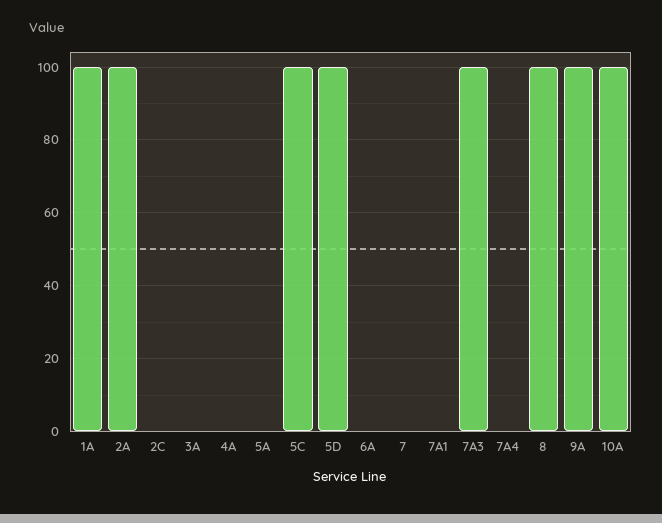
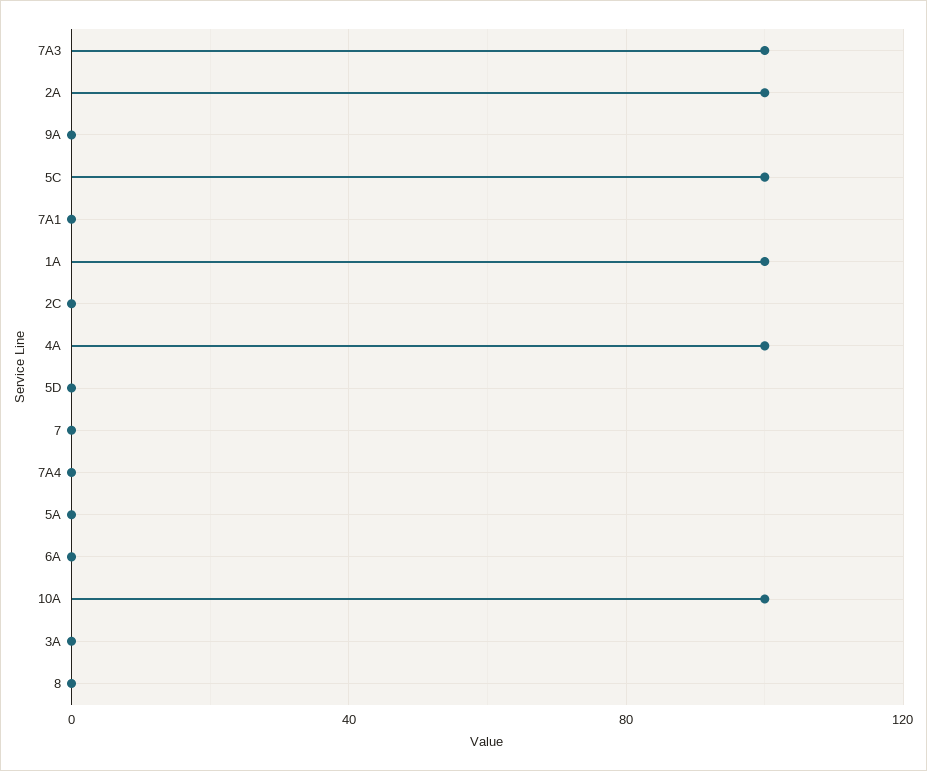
  {
    "1A": 100,
    "2A": 100,
    "2C": 0,
    "3A": 0,
-   "4A": 0,
+   "4A": 100,
    "5A": 0,
    "5C": 100,
-   "5D": 100,
+   "5D": 0,
    "6A": 0,
    "7": 0,
    "7A1": 0,
    "7A3": 100,
    "7A4": 0,
-   "8": 100,
+   "8": 0,
-   "9A": 100,
+   "9A": 0,
    "10A": 100
  }

